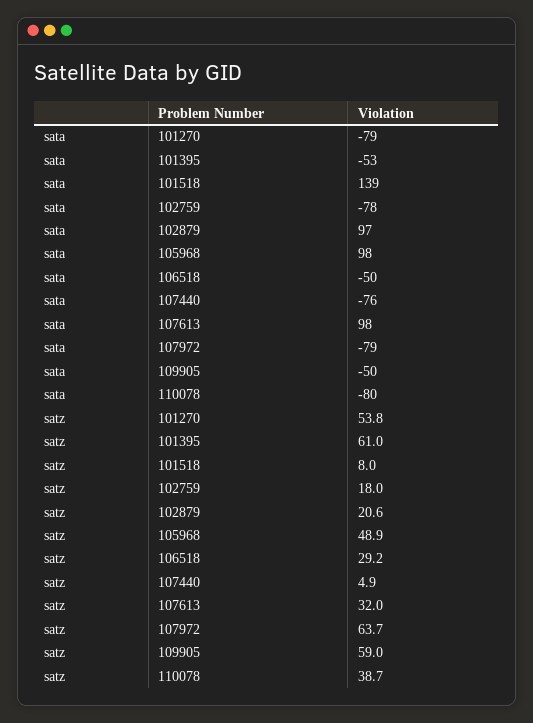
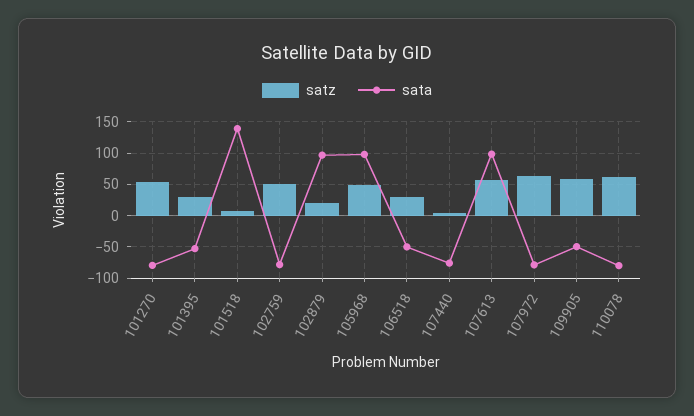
  {
    "sata": {
      "101270": -79,
      "101395": -53,
      "101518": 139,
      "102759": -78,
      "102879": 97,
      "105968": 98,
      "106518": -50,
      "107440": -76,
      "107613": 98,
      "107972": -79,
      "109905": -50,
      "110078": -80
    },
    "satz": {
      "101270": 53.8,
-     "101395": 61,
+     "101395": 30,
      "101518": 8,
-     "102759": 18,
+     "102759": 50,
      "102879": 20.6,
      "105968": 48.9,
      "106518": 29.2,
      "107440": 4.9,
-     "107613": 32,
+     "107613": 60,
      "107972": 63.7,
      "109905": 59,
-     "110078": 38.7
+     "110078": 60
    }
  }

